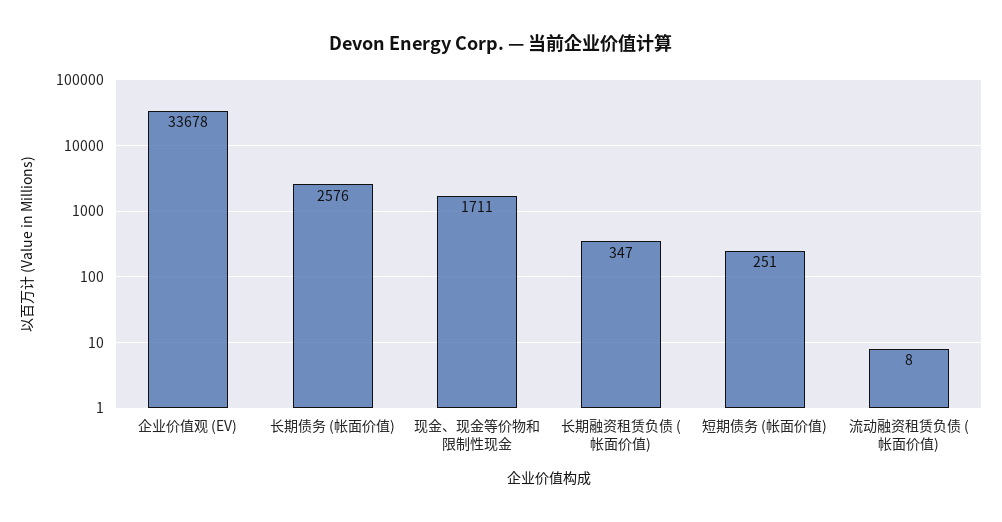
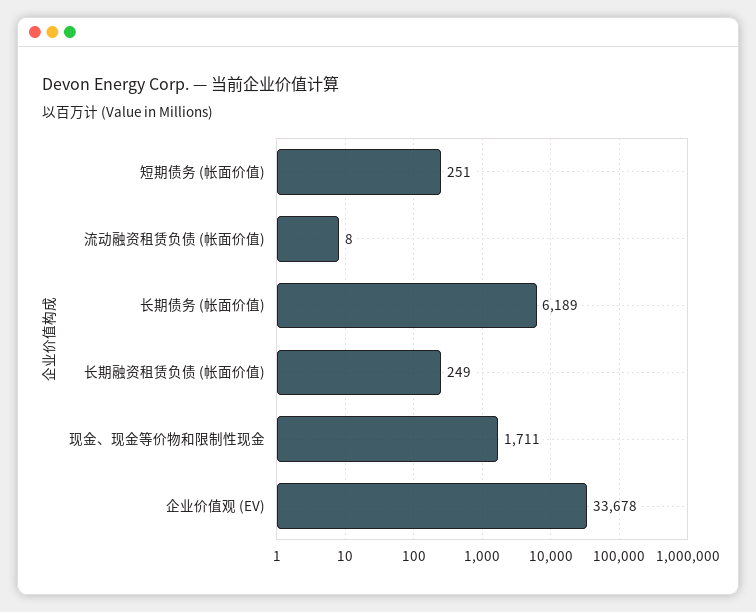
  {
    "企业价值观 (EV)": 33678,
-   "长期债务 (帐面价值)": 2576,
+   "长期债务 (帐面价值)": 6189,
    "现金、现金等价物和限制性现金": 1711,
-   "长期融资租赁负债 (帐面价值)": 347,
+   "长期融资租赁负债 (帐面价值)": 249,
    "短期债务 (帐面价值)": 251,
    "流动融资租赁负债 (帐面价值)": 8
  }

